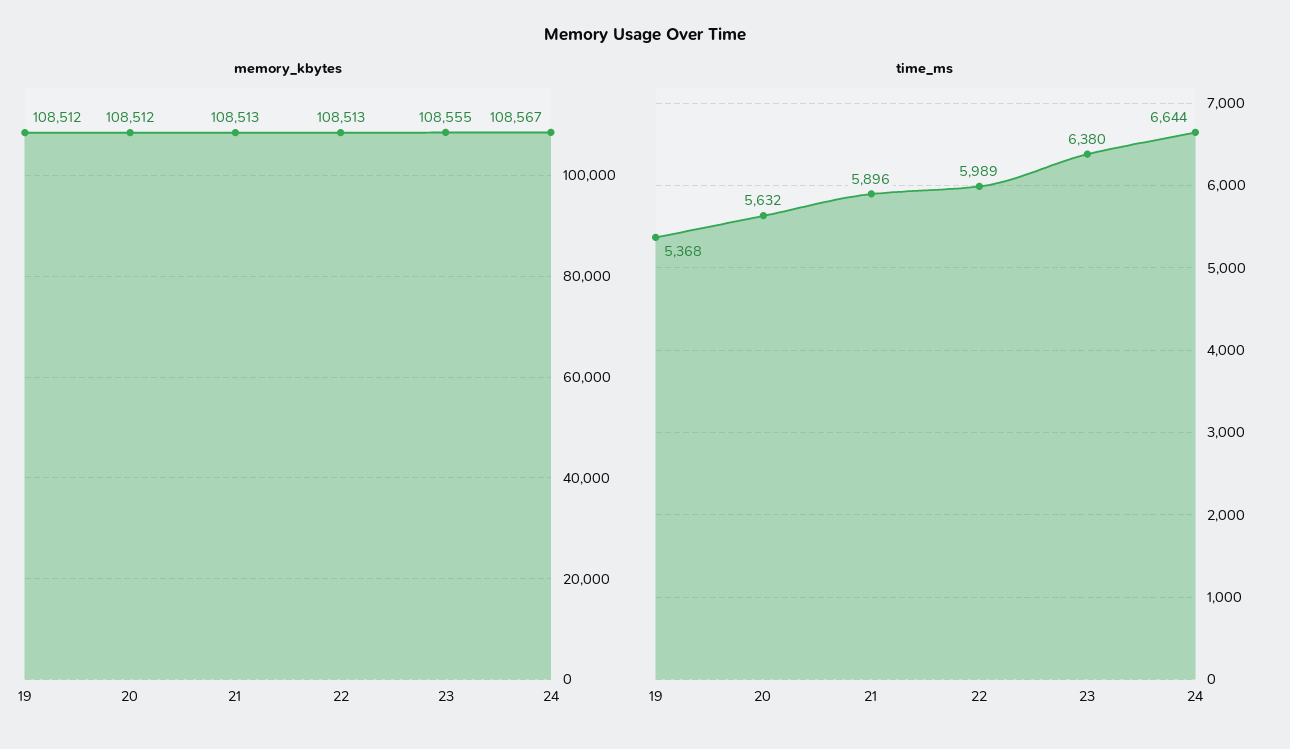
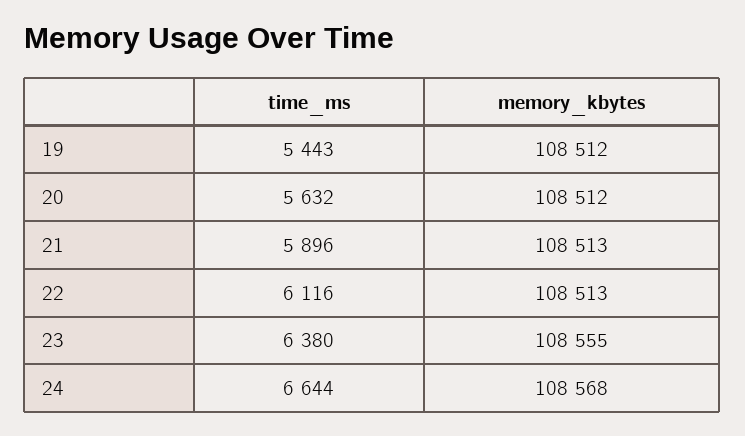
  {
    "memory_kbytes": {
      "19": 108512,
      "20": 108512,
      "21": 108513,
      "22": 108513,
      "23": 108555,
-     "24": 108567
+     "24": 108568
    },
    "time_ms": {
-     "19": 5368,
+     "19": 5443,
      "20": 5632,
      "21": 5896,
-     "22": 5989,
+     "22": 6116,
      "23": 6380,
      "24": 6644
    }
  }

